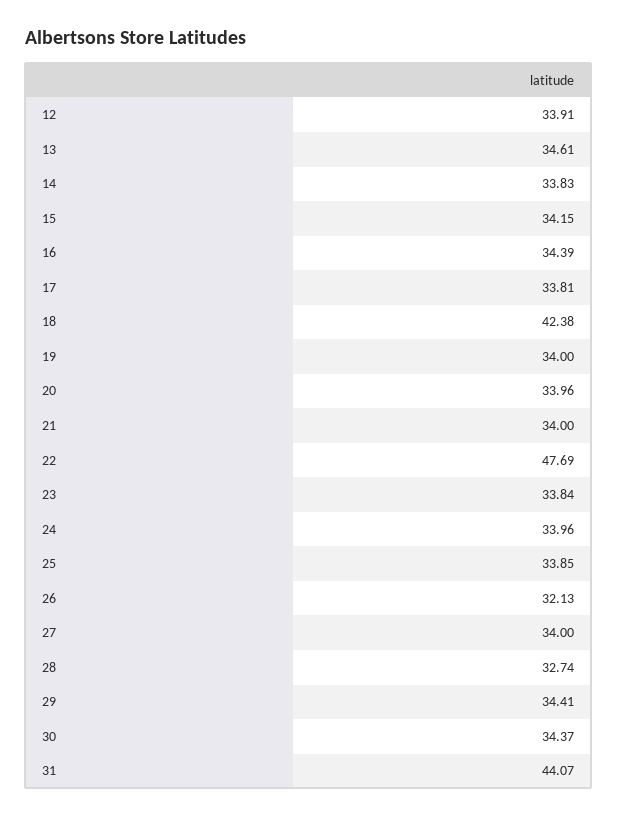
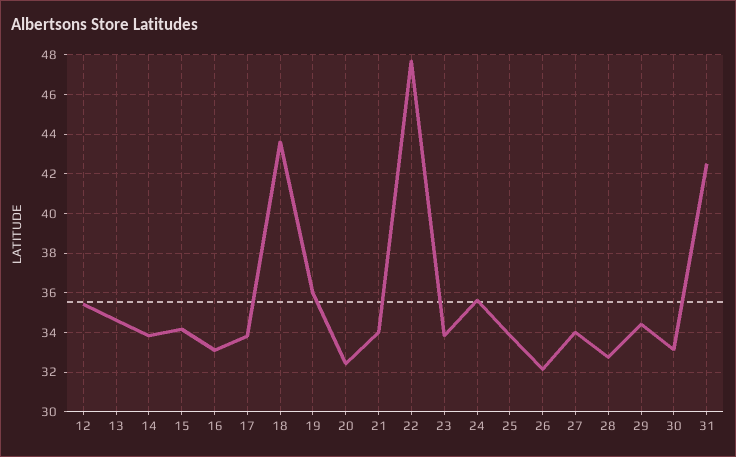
  {
-   "12": 33.91,
+   "12": 35.5,
    "13": 34.61,
    "14": 33.83,
    "15": 34.15,
-   "16": 34.39,
+   "16": 33,
    "17": 33.81,
-   "18": 42.38,
+   "18": 43.5,
-   "19": 34,
+   "19": 36,
-   "20": 33.96,
+   "20": 32.5,
    "21": 34,
    "22": 47.69,
    "23": 33.84,
-   "24": 33.96,
+   "24": 35.5,
    "25": 33.85,
    "26": 32.13,
    "27": 34,
    "28": 32.74,
    "29": 34.41,
-   "30": 34.37,
+   "30": 33,
-   "31": 44.07
+   "31": 42.5
  }

